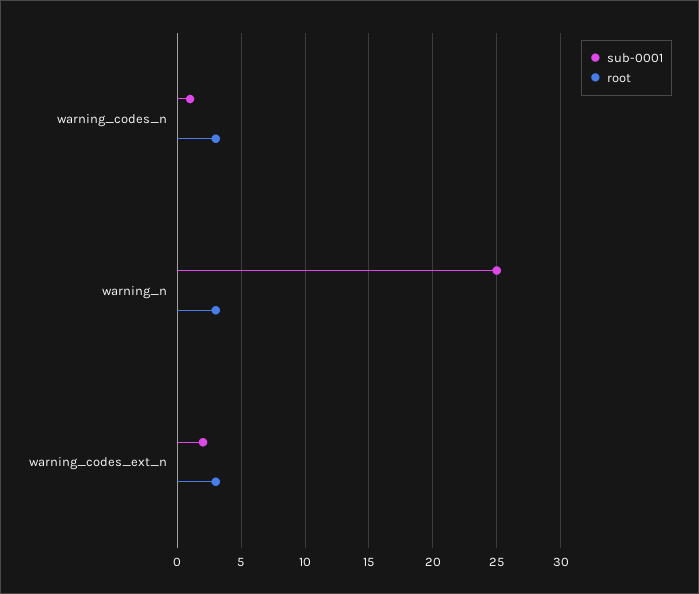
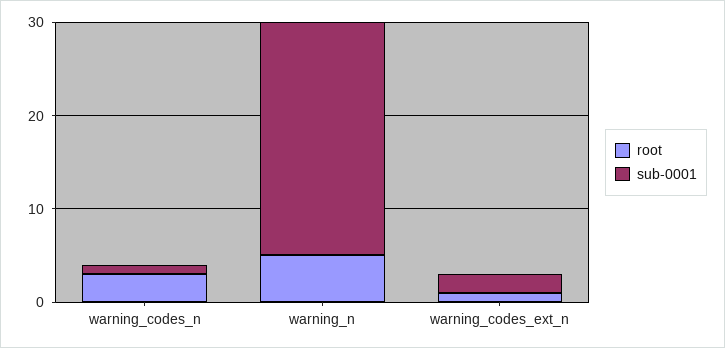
  {
    "sub-0001": {
      "warning_codes_n": 1,
      "warning_n": 25,
      "warning_codes_ext_n": 2
    },
    "root": {
      "warning_codes_n": 3,
-     "warning_n": 3,
+     "warning_n": 5,
-     "warning_codes_ext_n": 3
+     "warning_codes_ext_n": 1
    }
  }

